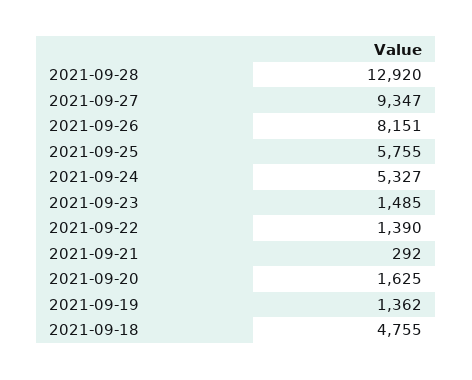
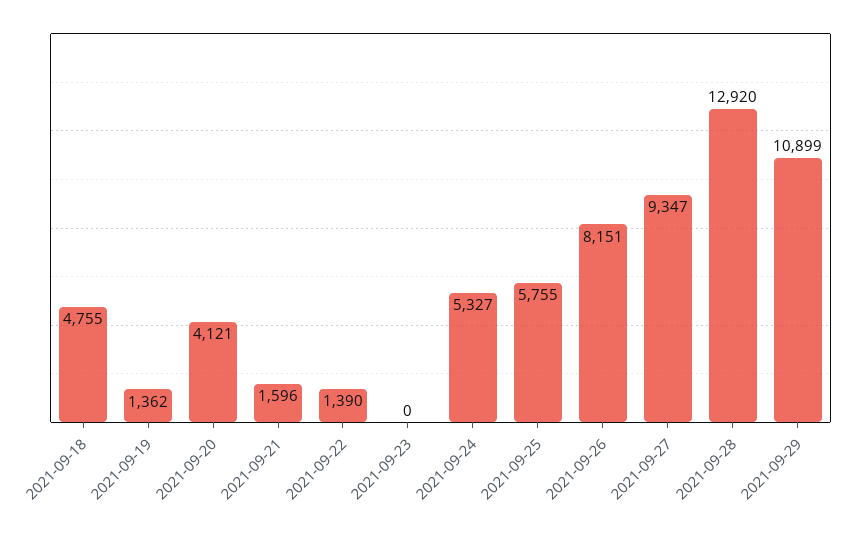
  {
    "2021-09-28": 12920,
    "2021-09-27": 9347,
    "2021-09-26": 8151,
    "2021-09-25": 5755,
    "2021-09-24": 5327,
-   "2021-09-23": 1485,
+   "2021-09-23": 0,
    "2021-09-22": 1390,
-   "2021-09-21": 292,
+   "2021-09-21": 1596,
-   "2021-09-20": 1625,
+   "2021-09-20": 4121,
    "2021-09-19": 1362,
-   "2021-09-18": 4755
+   "2021-09-18": 4755,
+   "2021-09-29": 10899
  }

